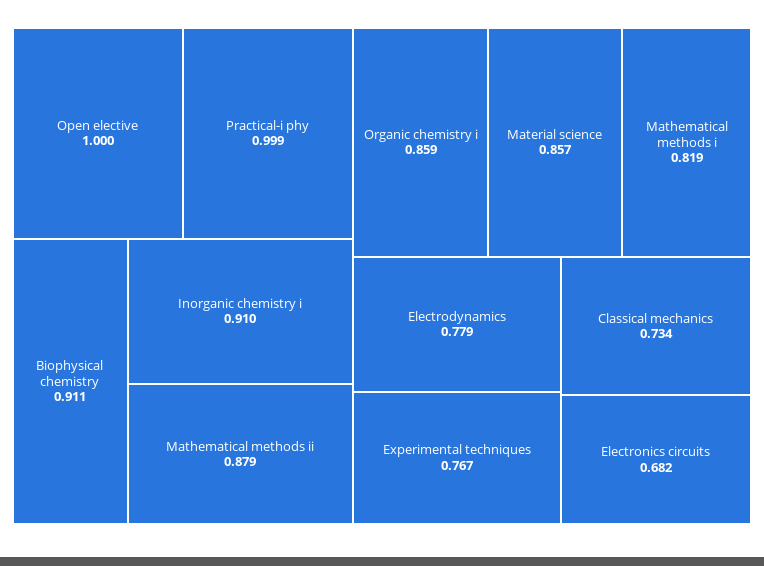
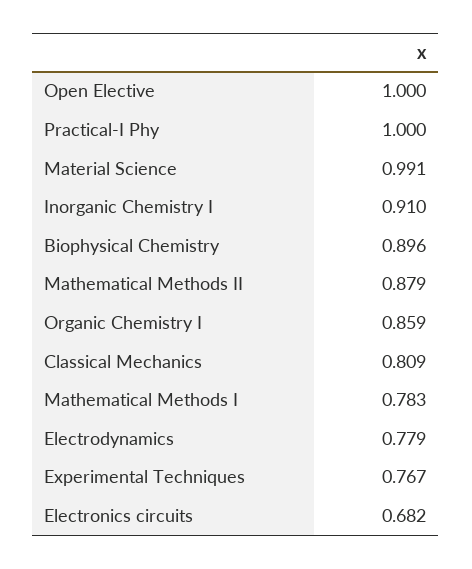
  {
    "Open elective": 1,
-   "Practical-i phy": 0.999,
+   "Practical-i phy": 1,
-   "Biophysical chemistry": 0.911,
+   "Biophysical chemistry": 0.896,
    "Inorganic chemistry i": 0.91,
    "Mathematical methods ii": 0.879,
    "Organic chemistry i": 0.859,
-   "Material science": 0.857,
+   "Material science": 0.991,
-   "Mathematical methods i": 0.819,
+   "Mathematical methods i": 0.783,
    "Electrodynamics": 0.779,
    "Experimental techniques": 0.767,
-   "Classical mechanics": 0.734,
+   "Classical mechanics": 0.809,
    "Electronics circuits": 0.682
  }

